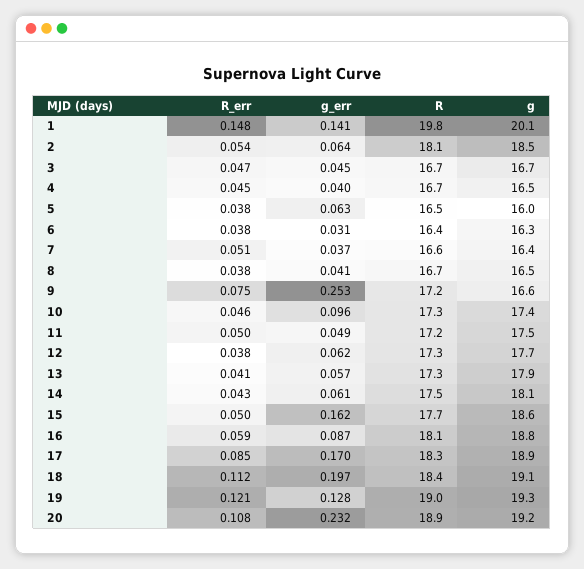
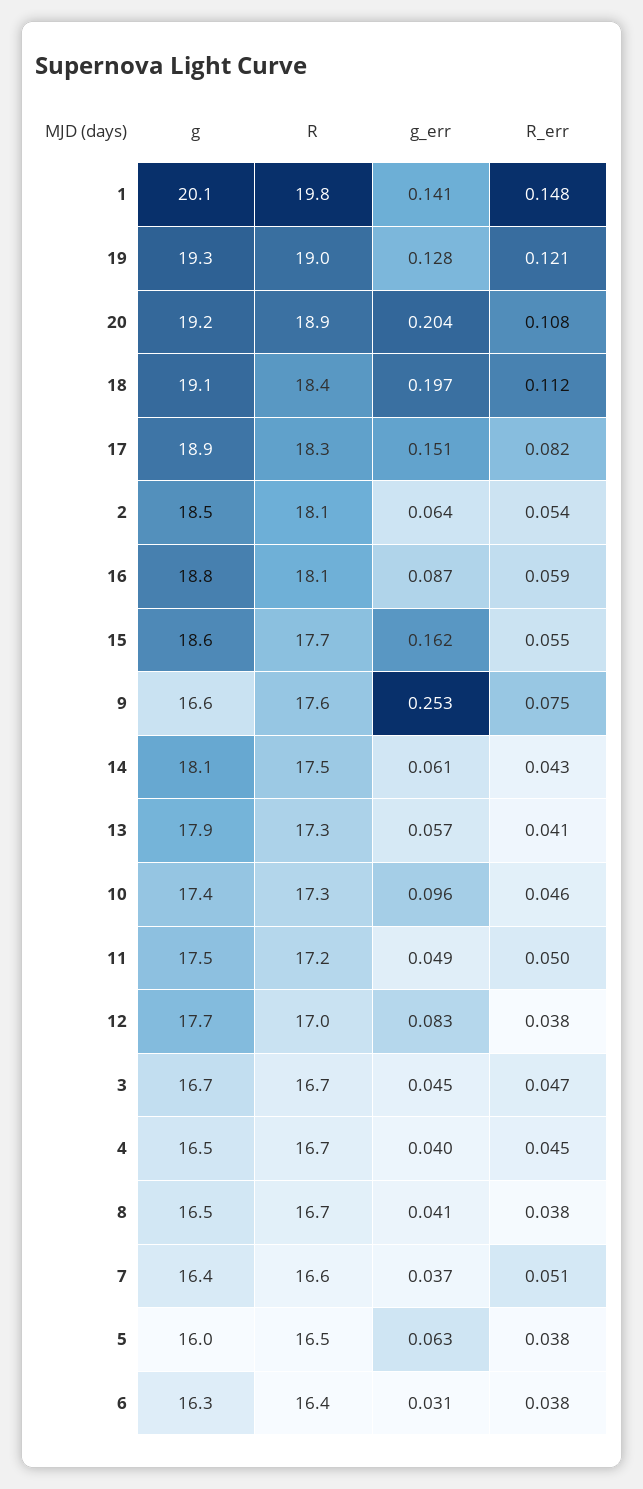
  {
    "R_err": {
      "1": 0.148,
      "2": 0.054,
      "3": 0.047,
      "4": 0.045,
      "5": 0.038,
      "6": 0.038,
      "7": 0.051,
      "8": 0.038,
      "9": 0.075,
      "10": 0.046,
      "11": 0.05,
      "12": 0.038,
      "13": 0.041,
      "14": 0.043,
-     "15": 0.05,
+     "15": 0.055,
      "16": 0.059,
-     "17": 0.085,
+     "17": 0.082,
      "18": 0.112,
      "19": 0.121,
      "20": 0.108
    },
    "g_err": {
      "1": 0.141,
      "2": 0.064,
      "3": 0.045,
      "4": 0.04,
      "5": 0.063,
      "6": 0.031,
      "7": 0.037,
      "8": 0.041,
      "9": 0.253,
      "10": 0.096,
      "11": 0.049,
-     "12": 0.062,
+     "12": 0.083,
      "13": 0.057,
      "14": 0.061,
      "15": 0.162,
      "16": 0.087,
-     "17": 0.17,
+     "17": 0.151,
      "18": 0.197,
      "19": 0.128,
-     "20": 0.232
+     "20": 0.204
    },
    "R": {
      "1": 19.8,
      "2": 18.1,
      "3": 16.7,
      "4": 16.7,
      "5": 16.5,
      "6": 16.4,
      "7": 16.6,
      "8": 16.7,
-     "9": 17.2,
+     "9": 17.6,
      "10": 17.3,
      "11": 17.2,
-     "12": 17.3,
+     "12": 17,
      "13": 17.3,
      "14": 17.5,
      "15": 17.7,
      "16": 18.1,
      "17": 18.3,
      "18": 18.4,
      "19": 19,
      "20": 18.9
    },
    "g": {
      "1": 20.1,
      "2": 18.5,
      "3": 16.7,
      "4": 16.5,
      "5": 16,
      "6": 16.3,
      "7": 16.4,
      "8": 16.5,
      "9": 16.6,
      "10": 17.4,
      "11": 17.5,
      "12": 17.7,
      "13": 17.9,
      "14": 18.1,
      "15": 18.6,
      "16": 18.8,
      "17": 18.9,
      "18": 19.1,
      "19": 19.3,
      "20": 19.2
    }
  }

